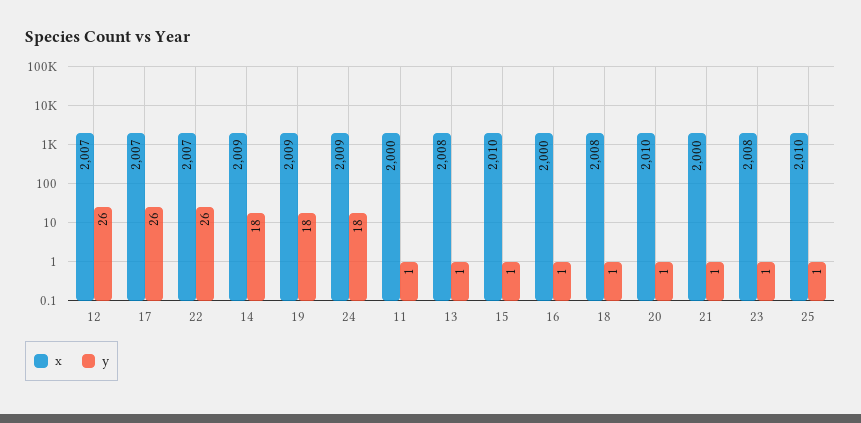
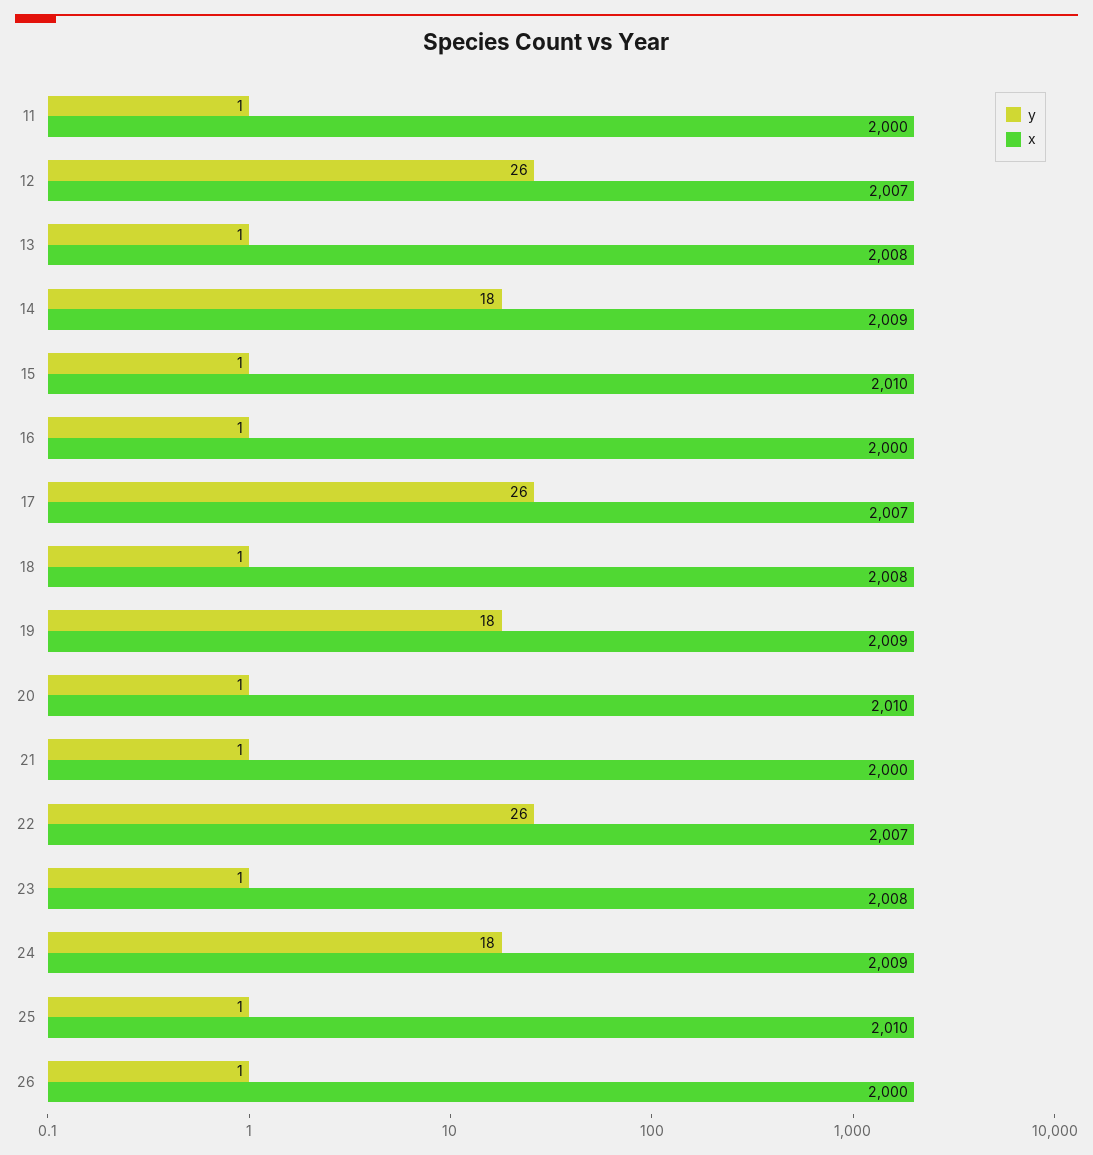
  {
    "x": {
      "12": 2007,
      "17": 2007,
      "22": 2007,
      "14": 2009,
      "19": 2009,
      "24": 2009,
      "11": 2000,
      "13": 2008,
      "15": 2010,
      "16": 2000,
      "18": 2008,
      "20": 2010,
      "21": 2000,
      "23": 2008,
-     "25": 2010
+     "25": 2010,
+     "26": 2000
    },
    "y": {
      "12": 26,
      "17": 26,
      "22": 26,
      "14": 18,
      "19": 18,
      "24": 18,
      "11": 1,
      "13": 1,
      "15": 1,
      "16": 1,
      "18": 1,
      "20": 1,
      "21": 1,
      "23": 1,
-     "25": 1
+     "25": 1,
+     "26": 1
    }
  }

